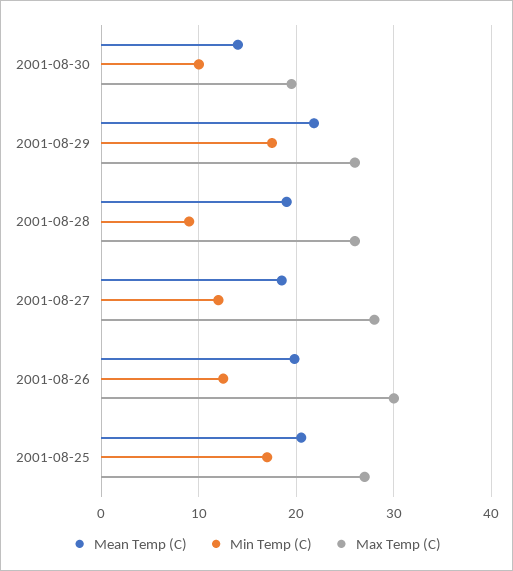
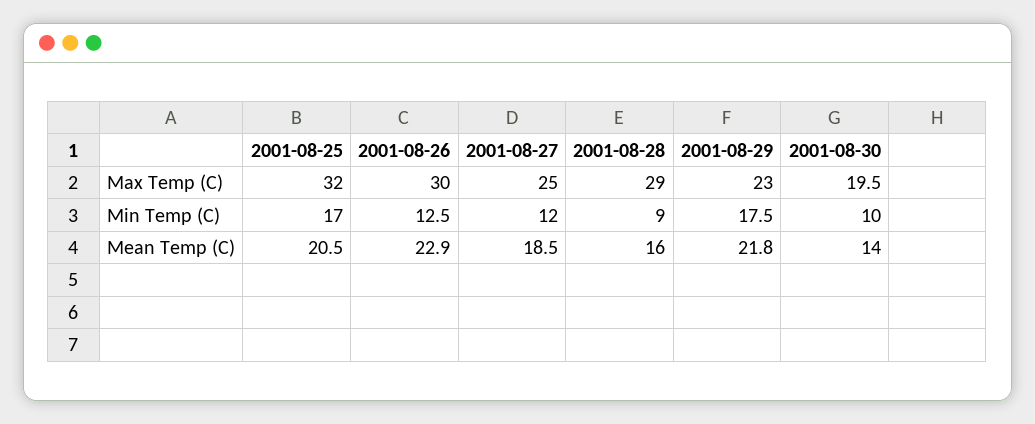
  {
    "Mean Temp (C)": {
      "2001-08-30": 14,
      "2001-08-29": 21.8,
-     "2001-08-28": 19,
+     "2001-08-28": 16,
      "2001-08-27": 18.5,
-     "2001-08-26": 20,
+     "2001-08-26": 22.9,
      "2001-08-25": 20.5
    },
    "Min Temp (C)": {
      "2001-08-30": 10,
      "2001-08-29": 17.5,
      "2001-08-28": 9,
      "2001-08-27": 12,
      "2001-08-26": 12.5,
      "2001-08-25": 17
    },
    "Max Temp (C)": {
      "2001-08-30": 19.5,
-     "2001-08-29": 26,
+     "2001-08-29": 23,
-     "2001-08-28": 26,
+     "2001-08-28": 29,
-     "2001-08-27": 28,
+     "2001-08-27": 25,
      "2001-08-26": 30,
-     "2001-08-25": 27
+     "2001-08-25": 32
    }
  }

